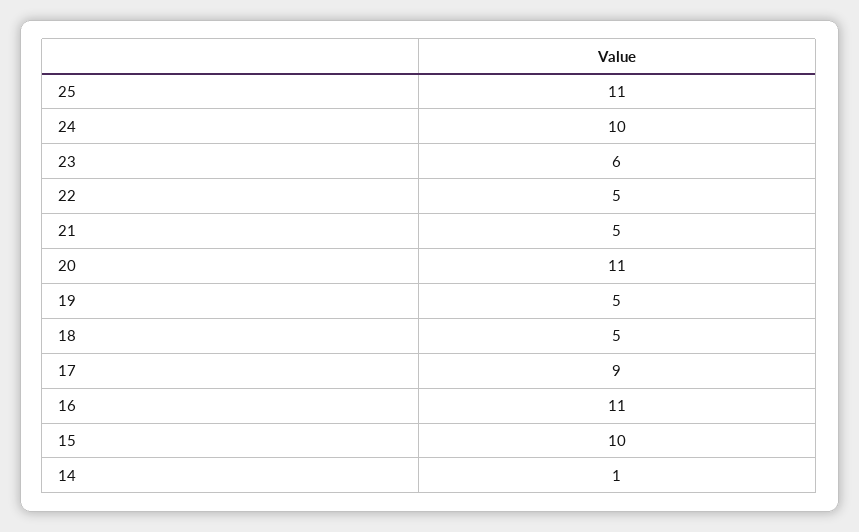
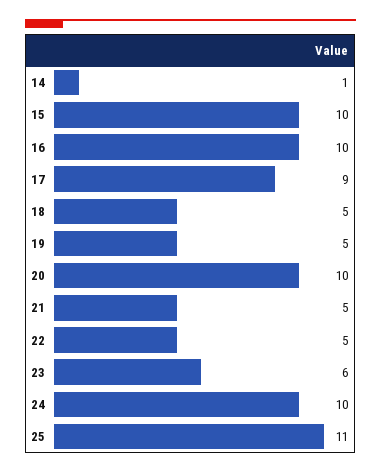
  {
    "25": 11,
    "24": 10,
    "23": 6,
    "22": 5,
    "21": 5,
-   "20": 11,
+   "20": 10,
    "19": 5,
    "18": 5,
    "17": 9,
-   "16": 11,
+   "16": 10,
    "15": 10,
    "14": 1
  }

